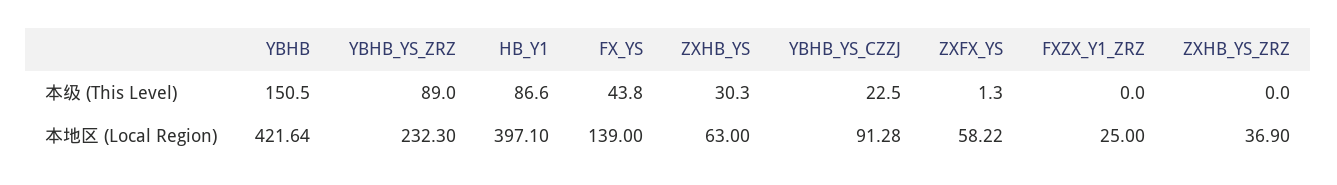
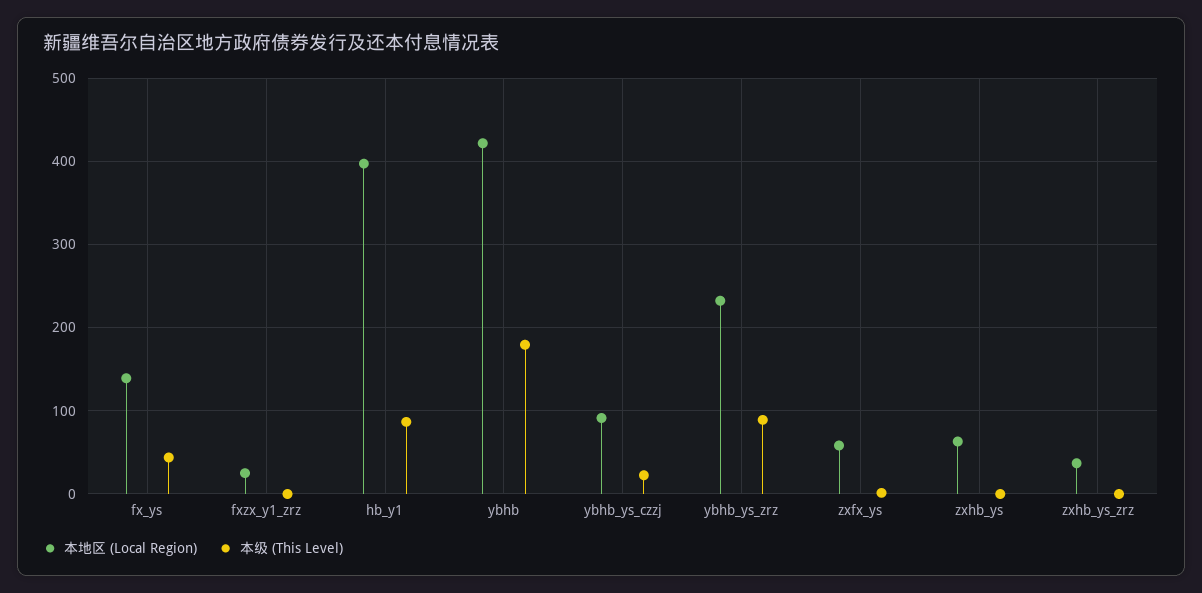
  {
    "本级 (This Level)": {
-     "YBHB": 150.5,
+     "YBHB": 180,
      "YBHB_YS_ZRZ": 89,
      "HB_Y1": 86.6,
      "FX_YS": 43.8,
-     "ZXHB_YS": 30.3,
+     "ZXHB_YS": 0,
      "YBHB_YS_CZZJ": 22.5,
      "ZXFX_YS": 1.3,
      "FXZX_Y1_ZRZ": 0,
      "ZXHB_YS_ZRZ": 0
    },
    "本地区 (Local Region)": {
      "YBHB": 421.64,
      "YBHB_YS_ZRZ": 232.3,
      "HB_Y1": 397.1,
      "FX_YS": 139,
      "ZXHB_YS": 63,
      "YBHB_YS_CZZJ": 91.28,
      "ZXFX_YS": 58.22,
      "FXZX_Y1_ZRZ": 25,
      "ZXHB_YS_ZRZ": 36.9
    }
  }

